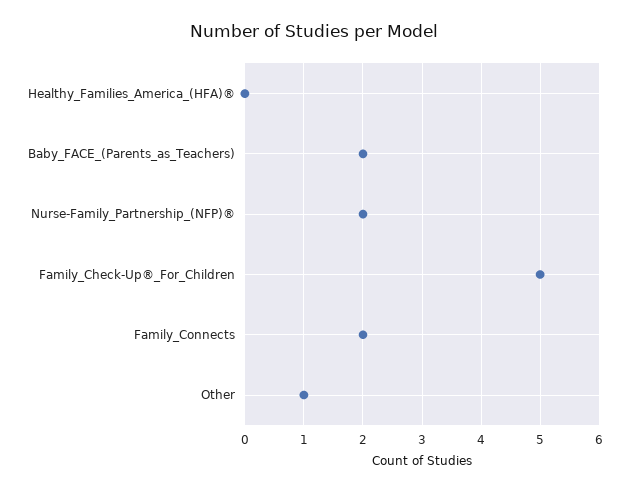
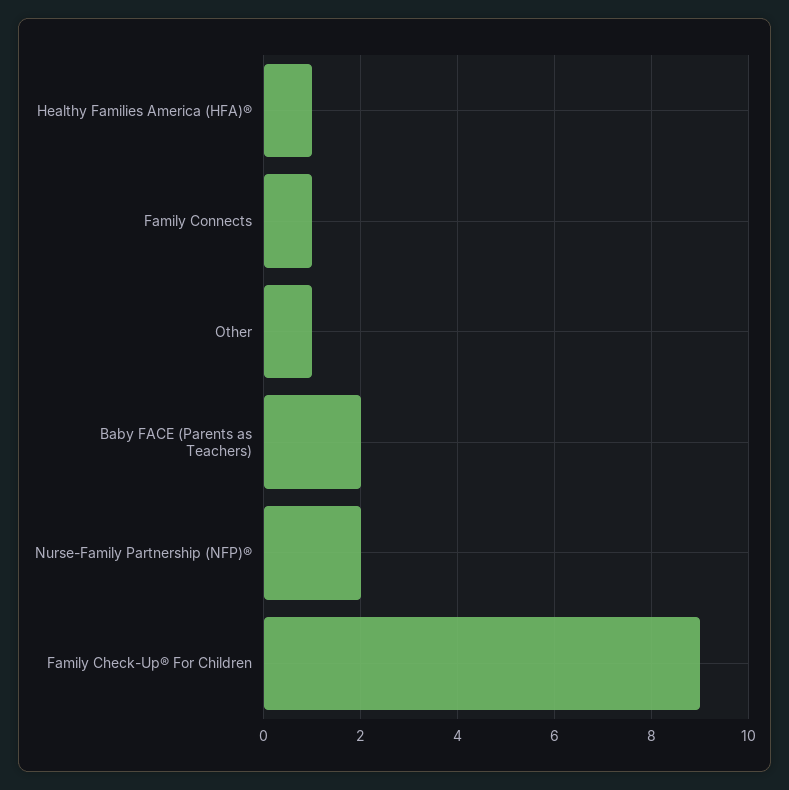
  {
-   "Healthy_Families_America_(HFA)®": 0,
+   "Healthy_Families_America_(HFA)®": 1,
    "Baby_FACE_(Parents_as_Teachers)": 2,
    "Nurse-Family_Partnership_(NFP)®": 2,
-   "Family_Check-Up®_For_Children": 5,
+   "Family_Check-Up®_For_Children": 9,
-   "Family_Connects": 2,
+   "Family_Connects": 1,
    "Other": 1
  }

